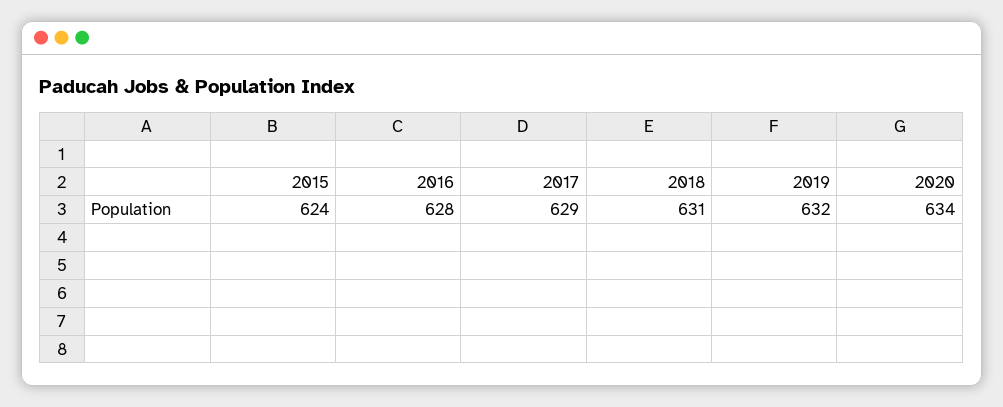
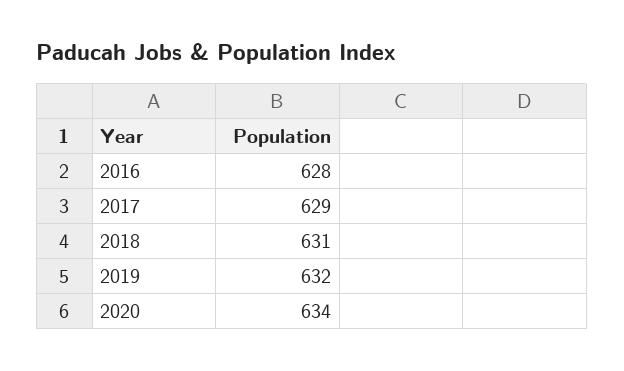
  {
-   "2015": 624,
    "2016": 628,
    "2017": 629,
    "2018": 631,
    "2019": 632,
    "2020": 634
  }

